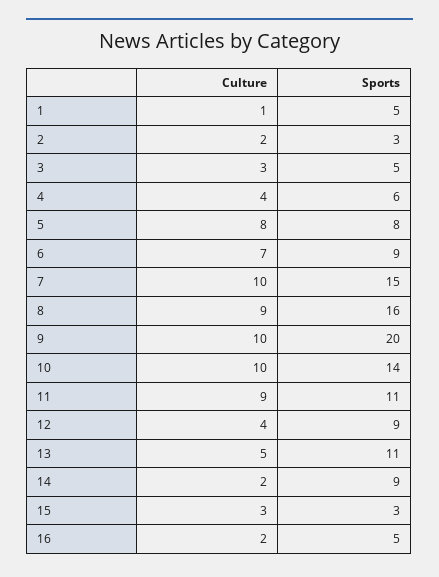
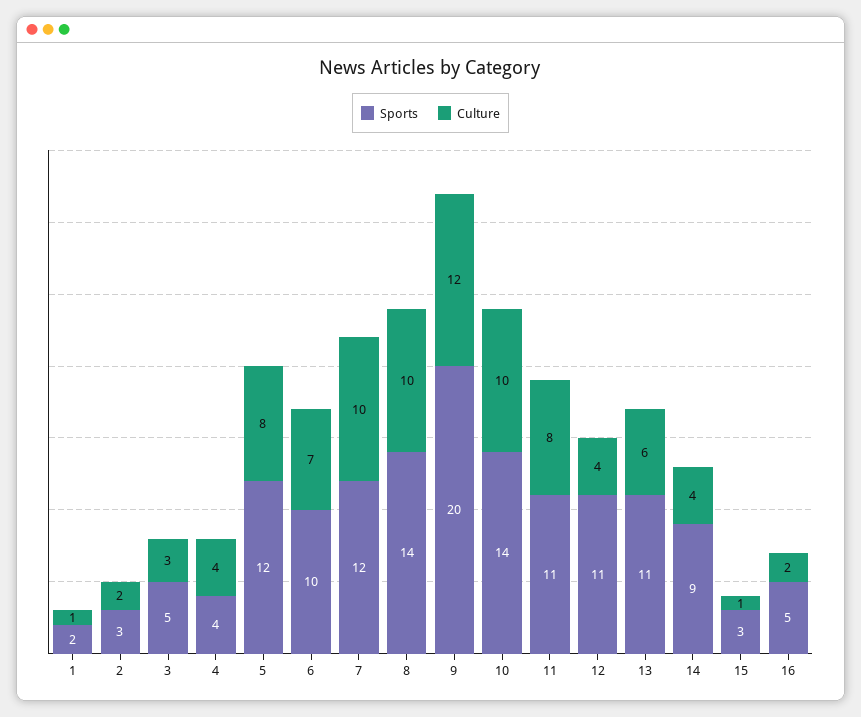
  {
    "Culture": {
      "1": 1,
      "2": 2,
      "3": 3,
      "4": 4,
      "5": 8,
      "6": 7,
      "7": 10,
-     "8": 9,
+     "8": 10,
-     "9": 10,
+     "9": 12,
      "10": 10,
-     "11": 9,
+     "11": 8,
      "12": 4,
-     "13": 5,
+     "13": 6,
-     "14": 2,
+     "14": 4,
-     "15": 3,
+     "15": 1,
      "16": 2
    },
    "Sports": {
-     "1": 5,
+     "1": 2,
      "2": 3,
      "3": 5,
-     "4": 6,
+     "4": 4,
-     "5": 8,
+     "5": 12,
-     "6": 9,
+     "6": 10,
-     "7": 15,
+     "7": 12,
-     "8": 16,
+     "8": 14,
      "9": 20,
      "10": 14,
      "11": 11,
-     "12": 9,
+     "12": 11,
      "13": 11,
      "14": 9,
      "15": 3,
      "16": 5
    }
  }

